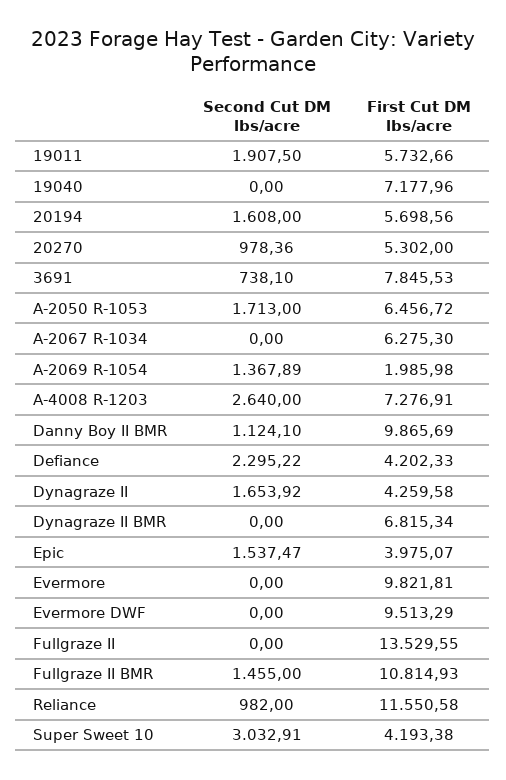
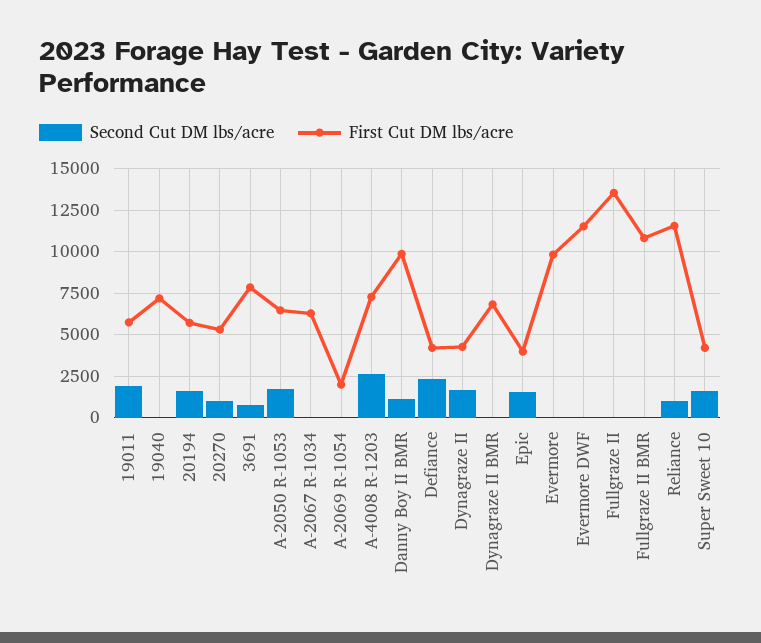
  {
    "Second Cut DM lbs/acre": {
      "19011": 1907.5,
      "19040": 0,
      "20194": 1608,
      "20270": 978.36,
      "3691": 738.1,
      "A-2050 R-1053": 1713,
      "A-2067 R-1034": 0,
-     "A-2069 R-1054": 1367.89,
+     "A-2069 R-1054": 0,
      "A-4008 R-1203": 2640,
      "Danny Boy II BMR": 1124.1,
      "Defiance": 2295.22,
      "Dynagraze II": 1653.92,
      "Dynagraze II BMR": 0,
      "Epic": 1537.47,
      "Evermore": 0,
      "Evermore DWF": 0,
      "Fullgraze II": 0,
-     "Fullgraze II BMR": 1455,
+     "Fullgraze II BMR": 0,
      "Reliance": 982,
-     "Super Sweet 10": 3032.91
+     "Super Sweet 10": 1500
    },
    "First Cut DM lbs/acre": {
      "19011": 5732.66,
      "19040": 7177.96,
      "20194": 5698.56,
      "20270": 5302,
      "3691": 7845.53,
      "A-2050 R-1053": 6456.72,
      "A-2067 R-1034": 6275.3,
      "A-2069 R-1054": 1985.98,
      "A-4008 R-1203": 7276.91,
      "Danny Boy II BMR": 9865.69,
      "Defiance": 4202.33,
      "Dynagraze II": 4259.58,
      "Dynagraze II BMR": 6815.34,
      "Epic": 3975.07,
      "Evermore": 9821.81,
-     "Evermore DWF": 9513.29,
+     "Evermore DWF": 11500,
      "Fullgraze II": 13529.55,
      "Fullgraze II BMR": 10814.93,
      "Reliance": 11550.58,
      "Super Sweet 10": 4193.38
    }
  }

